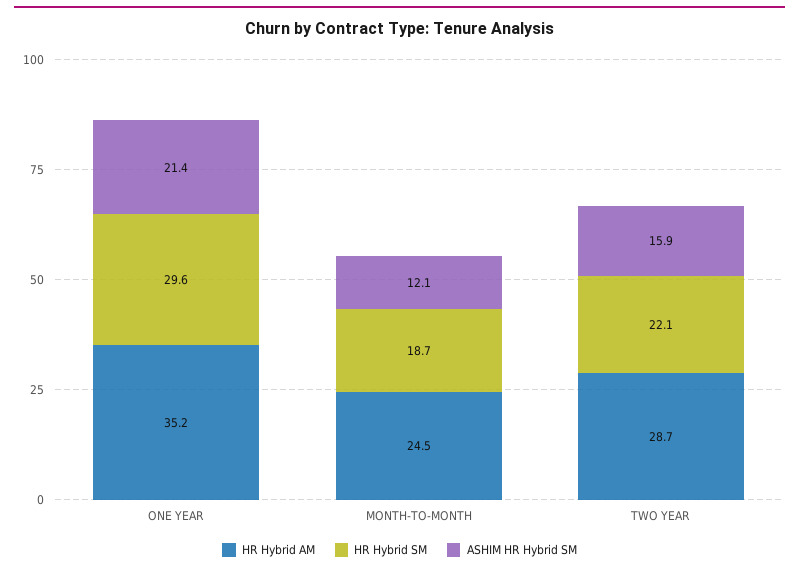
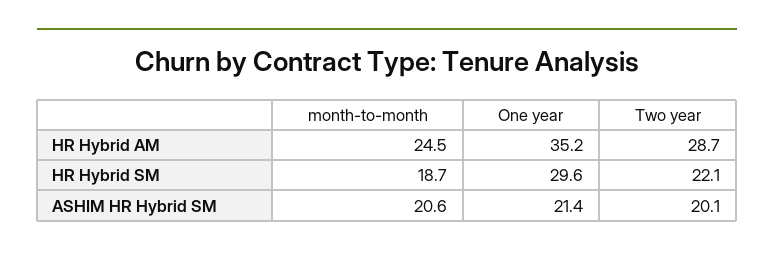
  {
    "HR Hybrid AM": {
      "ONE YEAR": 35.2,
      "MONTH-TO-MONTH": 24.5,
      "TWO YEAR": 28.7
    },
    "HR Hybrid SM": {
      "ONE YEAR": 29.6,
      "MONTH-TO-MONTH": 18.7,
      "TWO YEAR": 22.1
    },
    "ASHIM HR Hybrid SM": {
      "ONE YEAR": 21.4,
-     "MONTH-TO-MONTH": 12.1,
+     "MONTH-TO-MONTH": 20.6,
-     "TWO YEAR": 15.9
+     "TWO YEAR": 20.1
    }
  }

